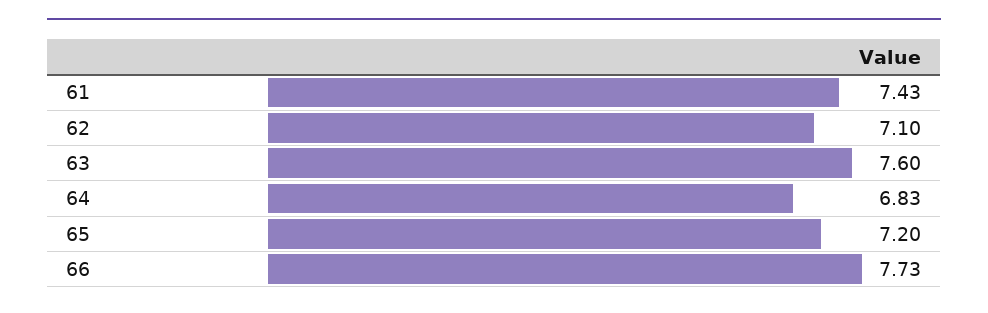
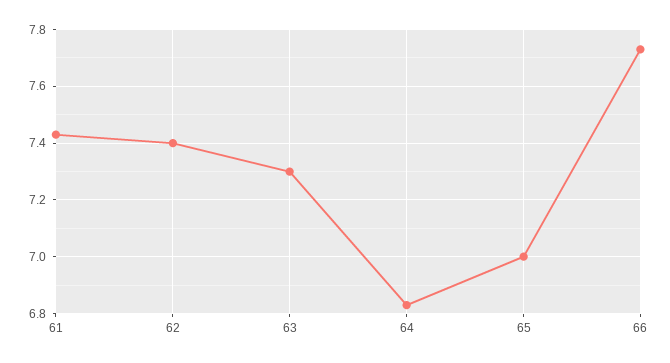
  {
    "61": 7.43,
-   "62": 7.1,
+   "62": 7.4,
-   "63": 7.6,
+   "63": 7.3,
    "64": 6.83,
-   "65": 7.2,
+   "65": 7,
    "66": 7.73
  }

